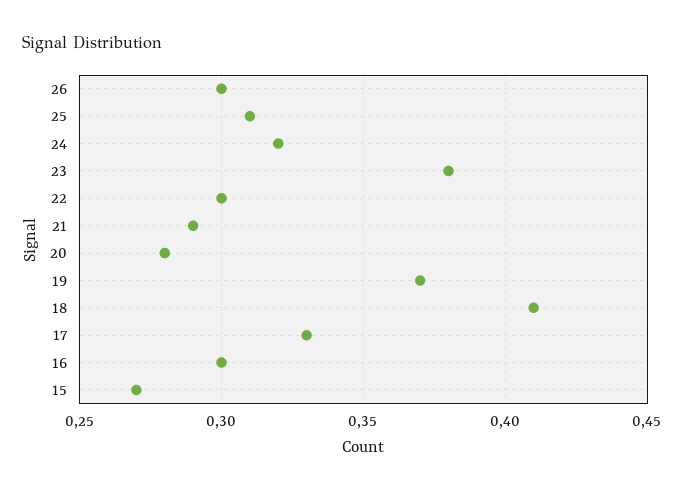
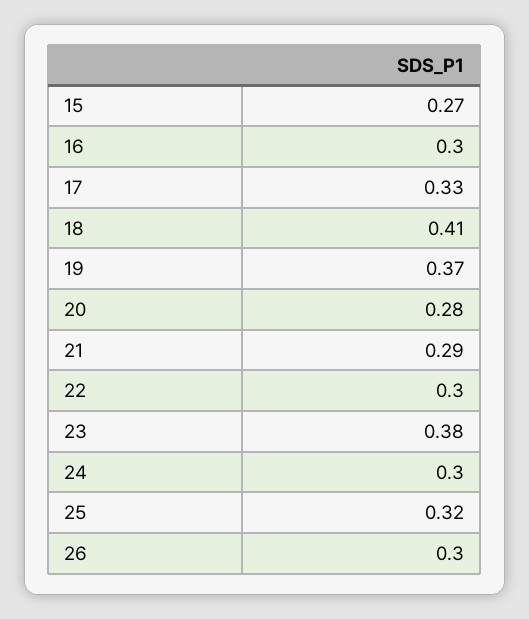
  {
    "26": 0.3,
-   "25": 0.31,
+   "25": 0.32,
-   "24": 0.32,
+   "24": 0.3,
    "23": 0.38,
    "22": 0.3,
    "21": 0.29,
    "20": 0.28,
    "19": 0.37,
    "18": 0.41,
    "17": 0.33,
    "16": 0.3,
    "15": 0.27
  }

